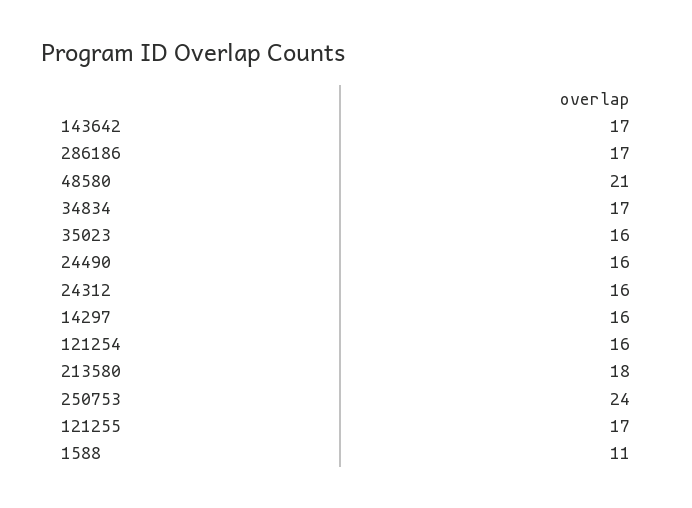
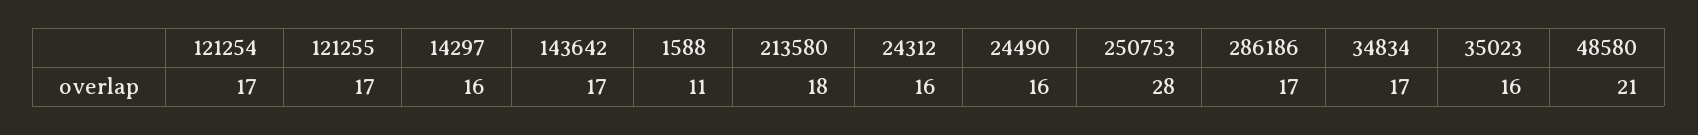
  {
    "143642": 17,
    "286186": 17,
    "48580": 21,
    "34834": 17,
    "35023": 16,
    "24490": 16,
    "24312": 16,
    "14297": 16,
-   "121254": 16,
+   "121254": 17,
    "213580": 18,
-   "250753": 24,
+   "250753": 28,
    "121255": 17,
    "1588": 11
  }

